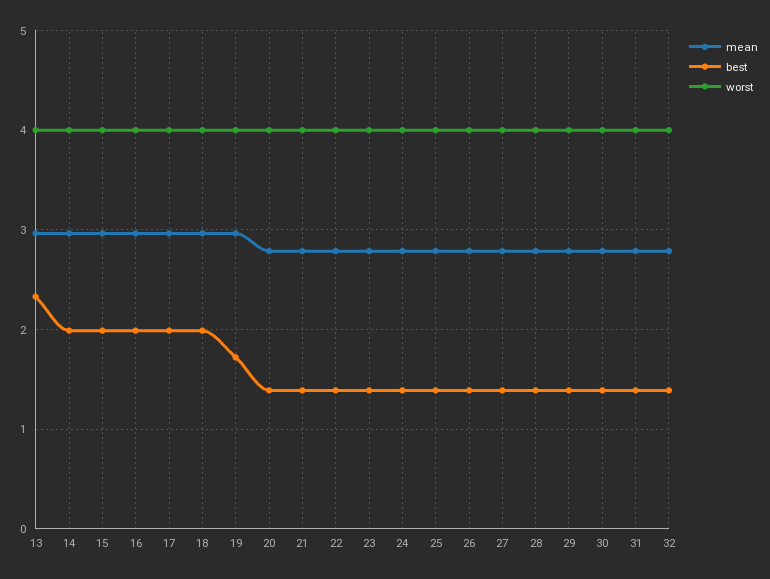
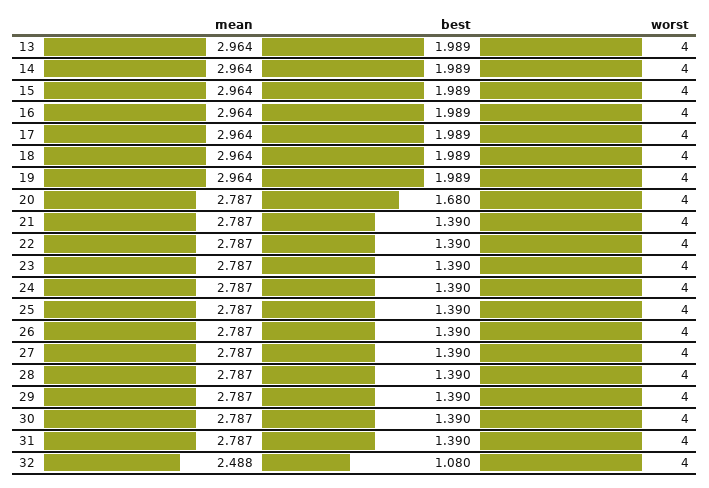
  {
    "mean": {
      "13": 2.964,
      "14": 2.964,
      "15": 2.964,
      "16": 2.964,
      "17": 2.964,
      "18": 2.964,
      "19": 2.964,
      "20": 2.787,
      "21": 2.787,
      "22": 2.787,
      "23": 2.787,
      "24": 2.787,
      "25": 2.787,
      "26": 2.787,
      "27": 2.787,
      "28": 2.787,
      "29": 2.787,
      "30": 2.787,
      "31": 2.787,
-     "32": 2.8
+     "32": 2.488
    },
    "best": {
-     "13": 2.3,
+     "13": 1.989,
      "14": 1.989,
      "15": 1.989,
      "16": 1.989,
      "17": 1.989,
      "18": 1.989,
-     "19": 1.7,
+     "19": 1.989,
-     "20": 1.4,
+     "20": 1.68,
      "21": 1.39,
      "22": 1.39,
      "23": 1.39,
      "24": 1.39,
      "25": 1.39,
      "26": 1.39,
      "27": 1.39,
      "28": 1.39,
      "29": 1.39,
      "30": 1.39,
      "31": 1.39,
-     "32": 1.4
+     "32": 1.08
    },
    "worst": {
      "13": 4,
      "14": 4,
      "15": 4,
      "16": 4,
      "17": 4,
      "18": 4,
      "19": 4,
      "20": 4,
      "21": 4,
      "22": 4,
      "23": 4,
      "24": 4,
      "25": 4,
      "26": 4,
      "27": 4,
      "28": 4,
      "29": 4,
      "30": 4,
      "31": 4,
      "32": 4
    }
  }

